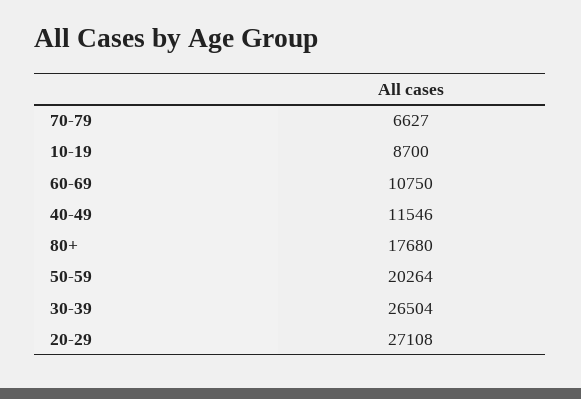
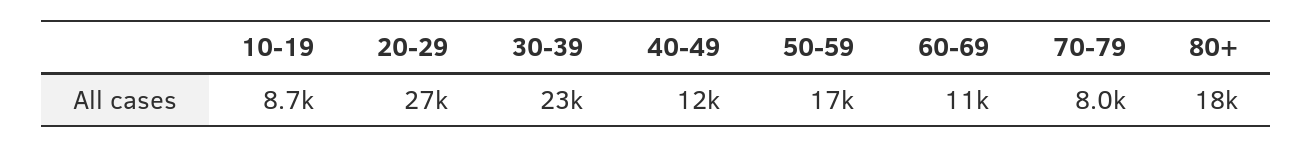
  {
-   "70-79": 6627,
+   "70-79": 8000,
    "10-19": 8700,
    "60-69": 10750,
    "40-49": 11546,
    "80+": 17680,
-   "50-59": 20264,
+   "50-59": 17000,
-   "30-39": 26504,
+   "30-39": 23000,
    "20-29": 27108
  }

